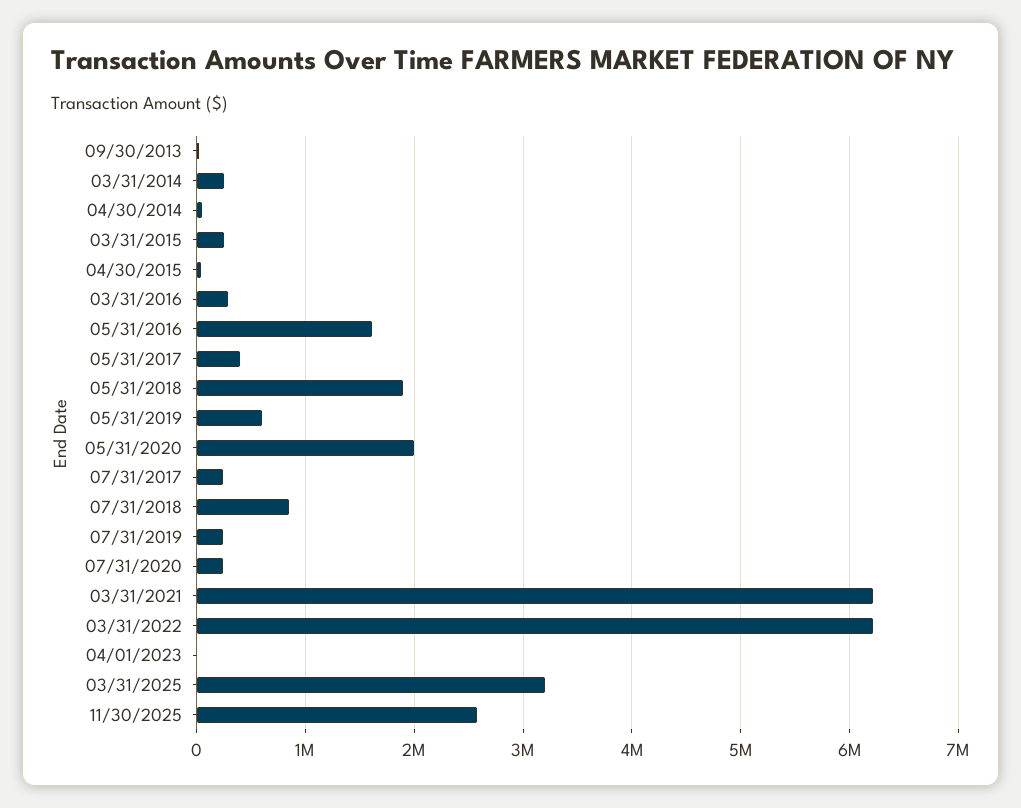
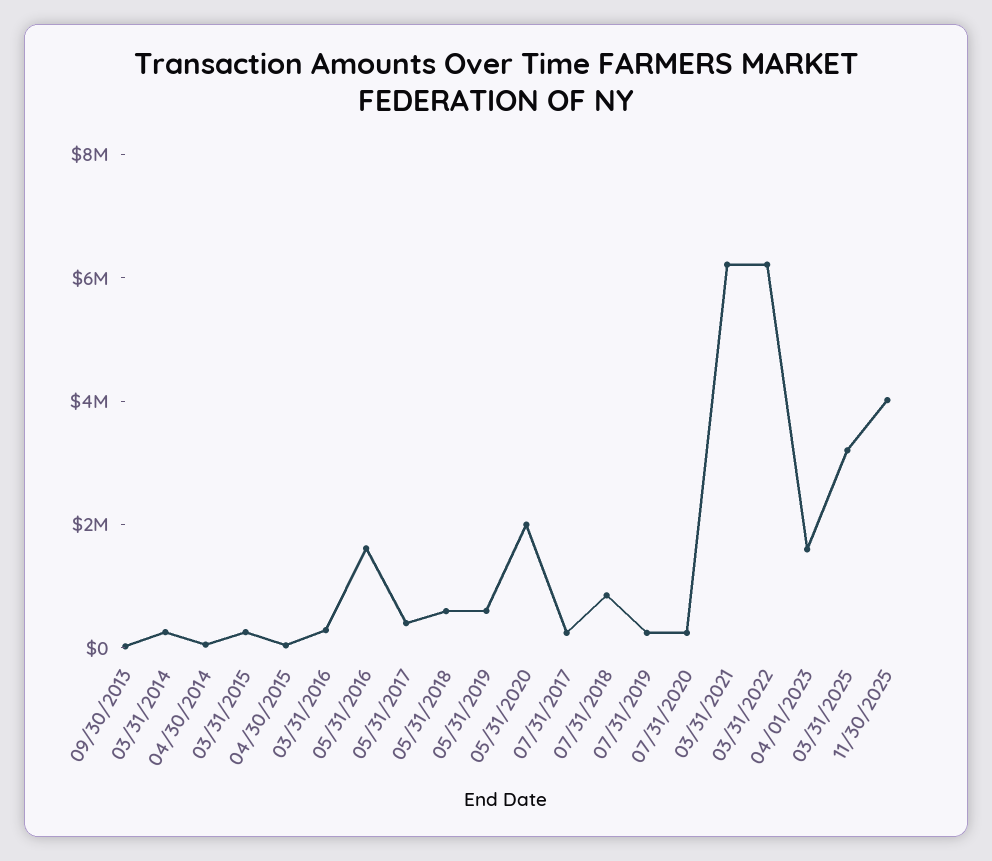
  {
    "09/30/2013": 0,
    "03/31/2014": 300000,
    "04/30/2014": 100000,
    "03/31/2015": 300000,
    "04/30/2015": 0,
    "03/31/2016": 300000,
    "05/31/2016": 1600000,
    "05/31/2017": 400000,
-   "05/31/2018": 1900000,
+   "05/31/2018": 500000,
    "05/31/2019": 600000,
    "05/31/2020": 2000000,
    "07/31/2017": 200000,
    "07/31/2018": 900000,
    "07/31/2019": 200000,
    "07/31/2020": 200000,
    "03/31/2021": 6200000,
    "03/31/2022": 6200000,
-   "04/01/2023": 0,
+   "04/01/2023": 1500000,
    "03/31/2025": 3200000,
-   "11/30/2025": 2600000
+   "11/30/2025": 4000000
  }

